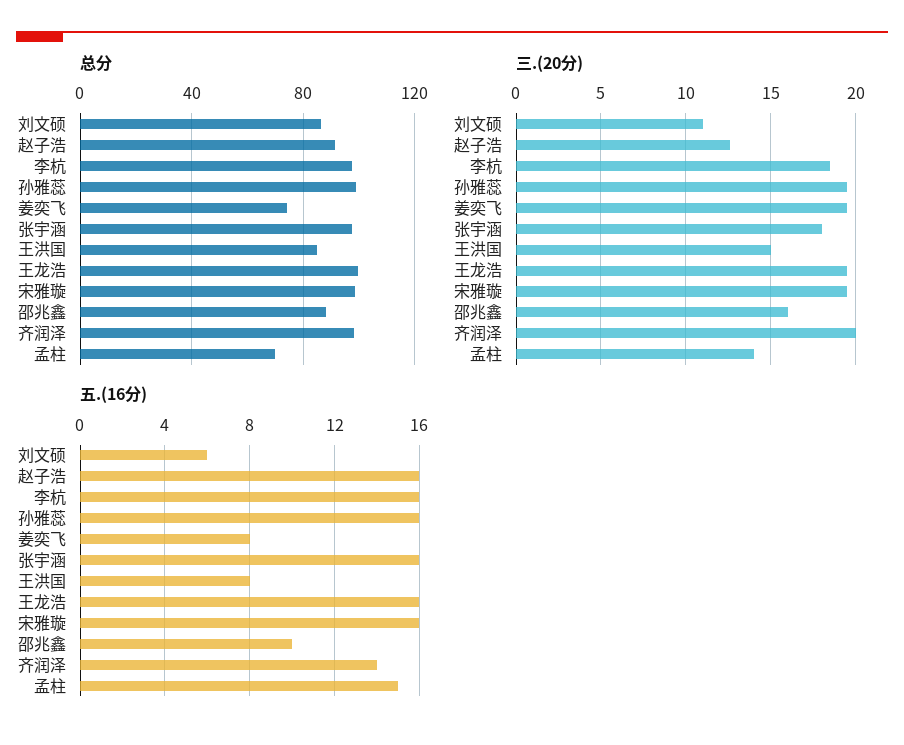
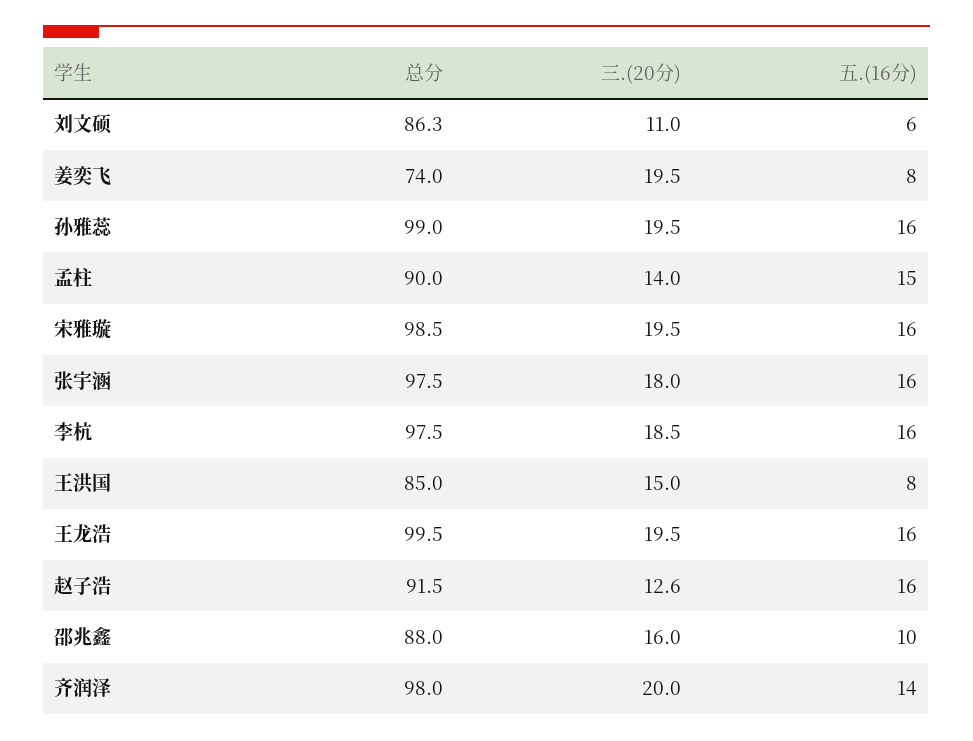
  {
    "总分": {
      "刘文硕": 86.3,
      "赵子浩": 91.5,
      "李杭": 97.5,
      "孙雅蕊": 99,
      "姜奕飞": 74,
      "张宇涵": 97.5,
      "王洪国": 85,
      "王龙浩": 99.5,
      "宋雅璇": 98.5,
      "邵兆鑫": 88,
      "齐润泽": 98,
-     "孟柱": 70
+     "孟柱": 90
    },
    "三.(20分)": {
      "刘文硕": 11,
      "赵子浩": 12.6,
      "李杭": 18.5,
      "孙雅蕊": 19.5,
      "姜奕飞": 19.5,
      "张宇涵": 18,
      "王洪国": 15,
      "王龙浩": 19.5,
      "宋雅璇": 19.5,
      "邵兆鑫": 16,
      "齐润泽": 20,
      "孟柱": 14
    },
    "五.(16分)": {
      "刘文硕": 6,
      "赵子浩": 16,
      "李杭": 16,
      "孙雅蕊": 16,
      "姜奕飞": 8,
      "张宇涵": 16,
      "王洪国": 8,
      "王龙浩": 16,
      "宋雅璇": 16,
      "邵兆鑫": 10,
      "齐润泽": 14,
      "孟柱": 15
    }
  }

